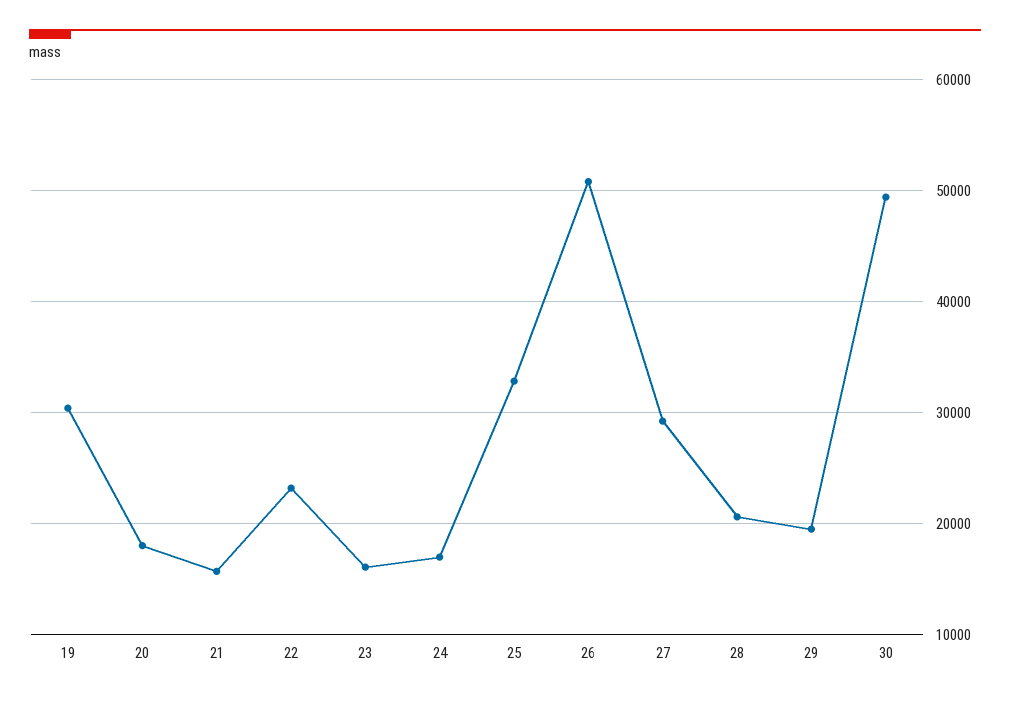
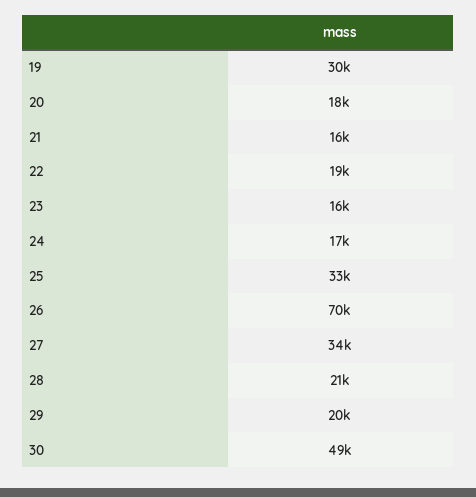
  {
    "19": 30000,
    "20": 18000,
    "21": 16000,
-   "22": 23000,
+   "22": 19000,
    "23": 16000,
    "24": 17000,
    "25": 33000,
-   "26": 51000,
+   "26": 70000,
-   "27": 29000,
+   "27": 34000,
    "28": 21000,
    "29": 20000,
    "30": 49000
  }

